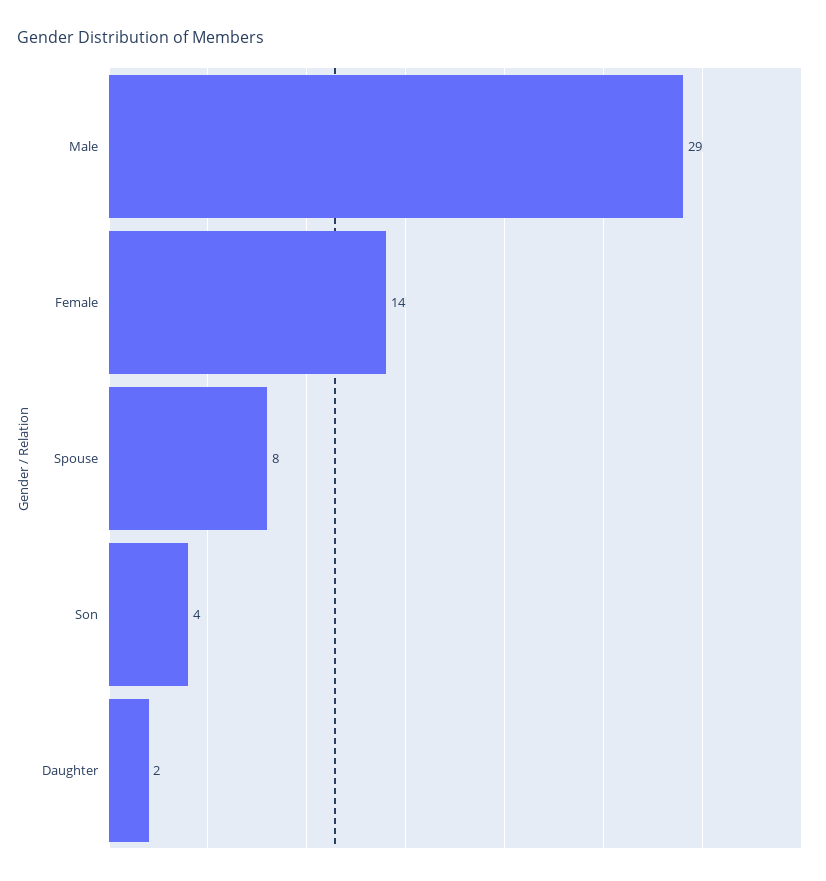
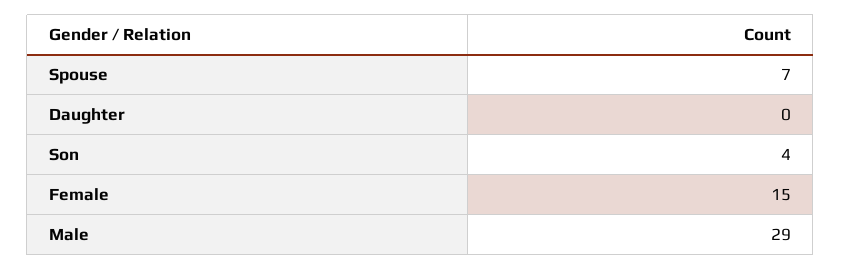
  {
    "Male": 29,
-   "Female": 14,
+   "Female": 15,
-   "Spouse": 8,
+   "Spouse": 7,
    "Son": 4,
-   "Daughter": 2
+   "Daughter": 0
  }

